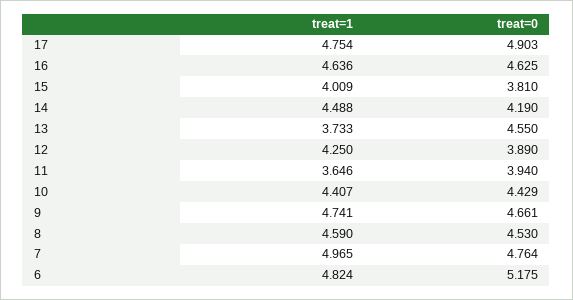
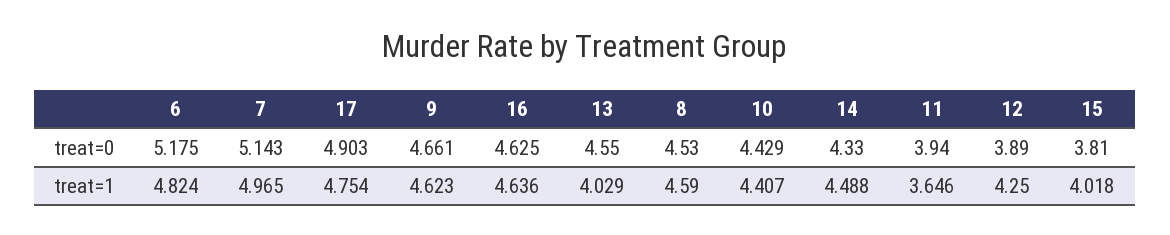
  {
    "treat=1": {
      "17": 4.754,
      "16": 4.636,
-     "15": 4.009,
+     "15": 4.018,
      "14": 4.488,
-     "13": 3.733,
+     "13": 4.029,
      "12": 4.25,
      "11": 3.646,
      "10": 4.407,
-     "9": 4.741,
+     "9": 4.623,
      "8": 4.59,
      "7": 4.965,
      "6": 4.824
    },
    "treat=0": {
      "17": 4.903,
      "16": 4.625,
      "15": 3.81,
-     "14": 4.19,
+     "14": 4.33,
      "13": 4.55,
      "12": 3.89,
      "11": 3.94,
      "10": 4.429,
      "9": 4.661,
      "8": 4.53,
-     "7": 4.764,
+     "7": 5.143,
      "6": 5.175
    }
  }

